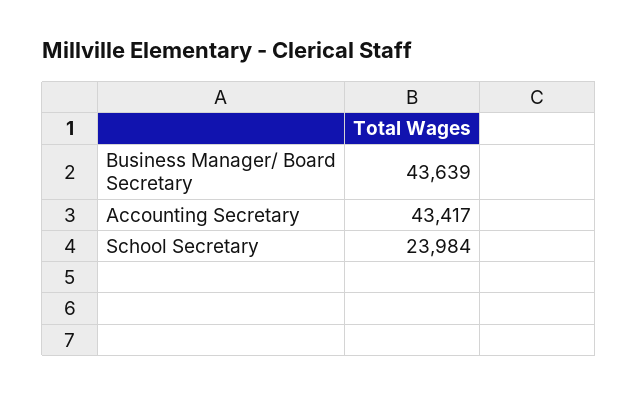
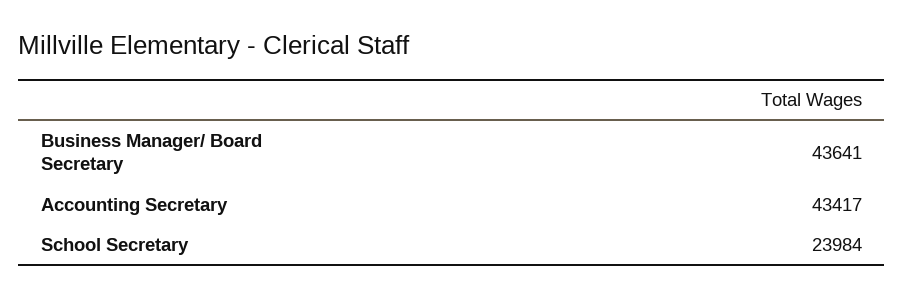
  {
-   "Business Manager/ Board Secretary": 43639,
+   "Business Manager/ Board Secretary": 43641,
    "Accounting Secretary": 43417,
    "School Secretary": 23984
  }

